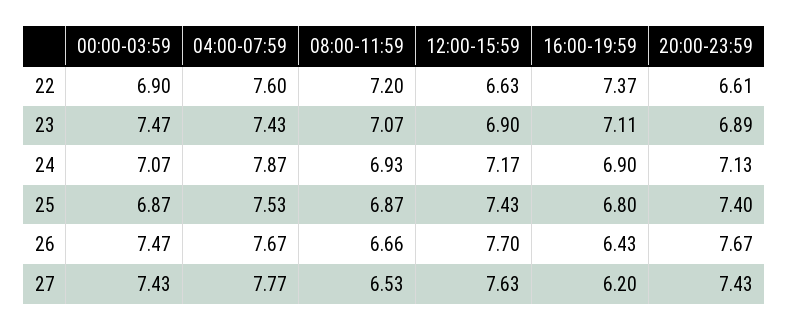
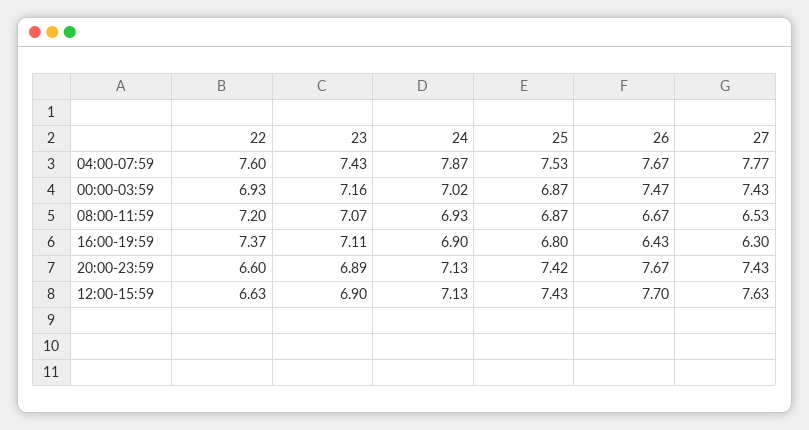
  {
    "00:00-03:59": {
-     "22": 6.9,
+     "22": 6.93,
-     "23": 7.47,
+     "23": 7.16,
-     "24": 7.07,
+     "24": 7.02,
      "25": 6.87,
      "26": 7.47,
      "27": 7.43
    },
    "04:00-07:59": {
      "22": 7.6,
      "23": 7.43,
      "24": 7.87,
      "25": 7.53,
      "26": 7.67,
      "27": 7.77
    },
    "08:00-11:59": {
      "22": 7.2,
      "23": 7.07,
      "24": 6.93,
      "25": 6.87,
-     "26": 6.66,
+     "26": 6.67,
      "27": 6.53
    },
    "12:00-15:59": {
      "22": 6.63,
      "23": 6.9,
-     "24": 7.17,
+     "24": 7.13,
      "25": 7.43,
      "26": 7.7,
      "27": 7.63
    },
    "16:00-19:59": {
      "22": 7.37,
      "23": 7.11,
      "24": 6.9,
      "25": 6.8,
      "26": 6.43,
-     "27": 6.2
+     "27": 6.3
    },
    "20:00-23:59": {
-     "22": 6.61,
+     "22": 6.6,
      "23": 6.89,
      "24": 7.13,
-     "25": 7.4,
+     "25": 7.42,
      "26": 7.67,
      "27": 7.43
    }
  }

